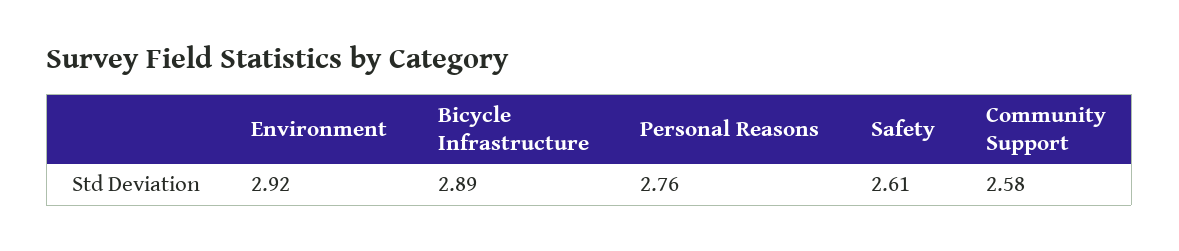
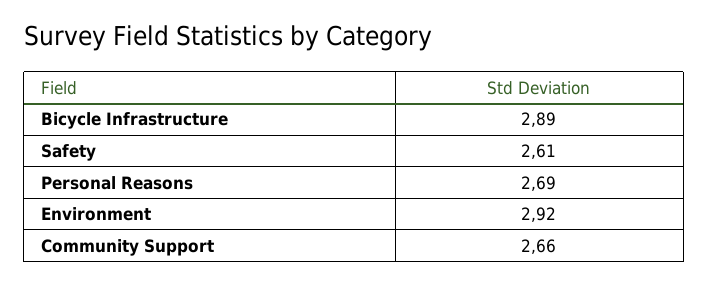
  {
    "Environment": 2.92,
    "Bicycle Infrastructure": 2.89,
-   "Personal Reasons": 2.76,
+   "Personal Reasons": 2.69,
    "Safety": 2.61,
-   "Community Support": 2.58
+   "Community Support": 2.66
  }

